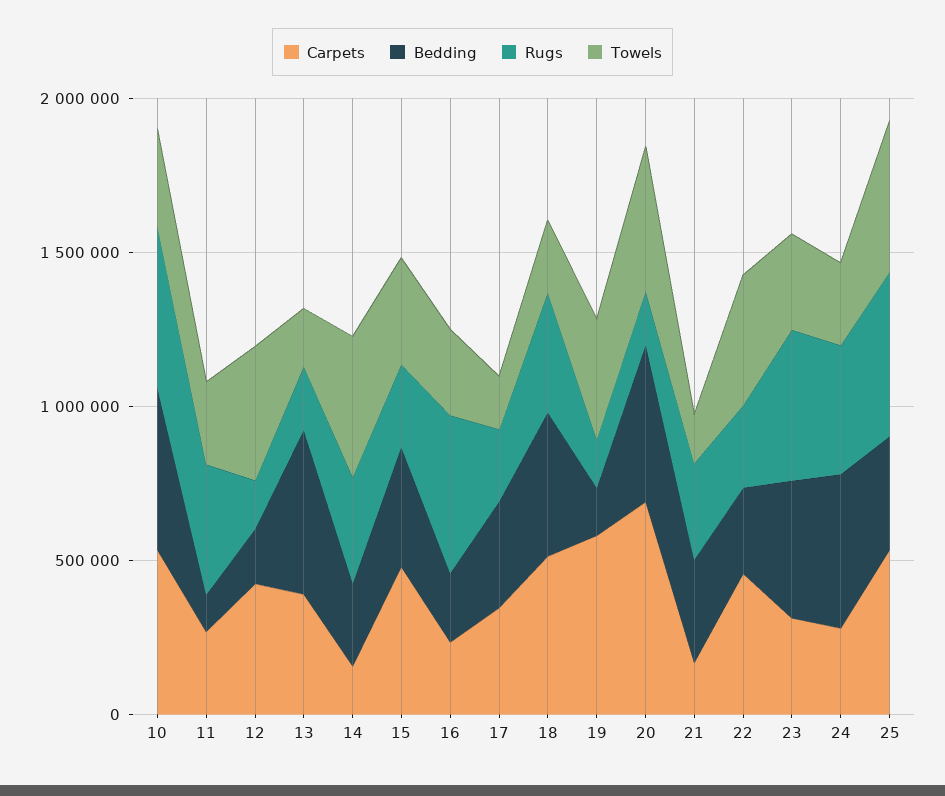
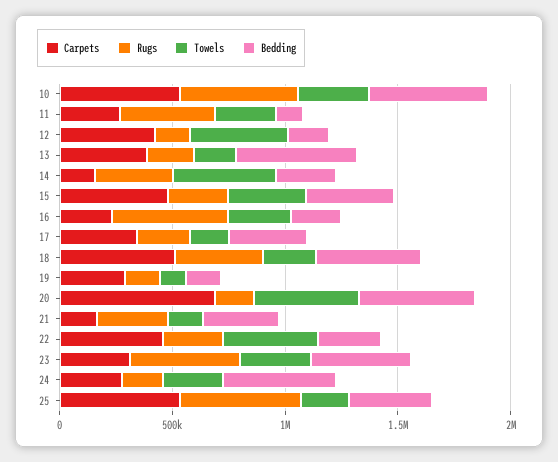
  {
    "Carpets": {
      "10": 500000,
      "11": 300000,
      "12": 400000,
      "13": 400000,
      "14": 200000,
      "15": 500000,
      "16": 200000,
      "17": 300000,
      "18": 500000,
-     "19": 600000,
+     "19": 300000,
      "20": 700000,
      "21": 200000,
      "22": 500000,
      "23": 300000,
      "24": 300000,
      "25": 500000
    },
    "Bedding": {
      "10": 500000,
      "11": 100000,
      "12": 200000,
      "13": 500000,
      "14": 300000,
      "15": 400000,
      "16": 200000,
      "17": 300000,
      "18": 500000,
      "19": 200000,
      "20": 500000,
      "21": 300000,
      "22": 300000,
      "23": 400000,
      "24": 500000,
      "25": 400000
    },
    "Rugs": {
      "10": 500000,
      "11": 400000,
      "12": 200000,
      "13": 200000,
      "14": 300000,
      "15": 300000,
      "16": 500000,
      "17": 200000,
      "18": 400000,
      "19": 200000,
      "20": 200000,
      "21": 300000,
      "22": 300000,
      "23": 500000,
-     "24": 400000,
+     "24": 200000,
      "25": 500000
    },
    "Towels": {
      "10": 300000,
      "11": 300000,
      "12": 400000,
      "13": 200000,
      "14": 500000,
      "15": 300000,
      "16": 300000,
      "17": 200000,
      "18": 200000,
-     "19": 400000,
+     "19": 100000,
      "20": 500000,
      "21": 200000,
      "22": 400000,
      "23": 300000,
      "24": 300000,
-     "25": 500000
+     "25": 200000
    }
  }

